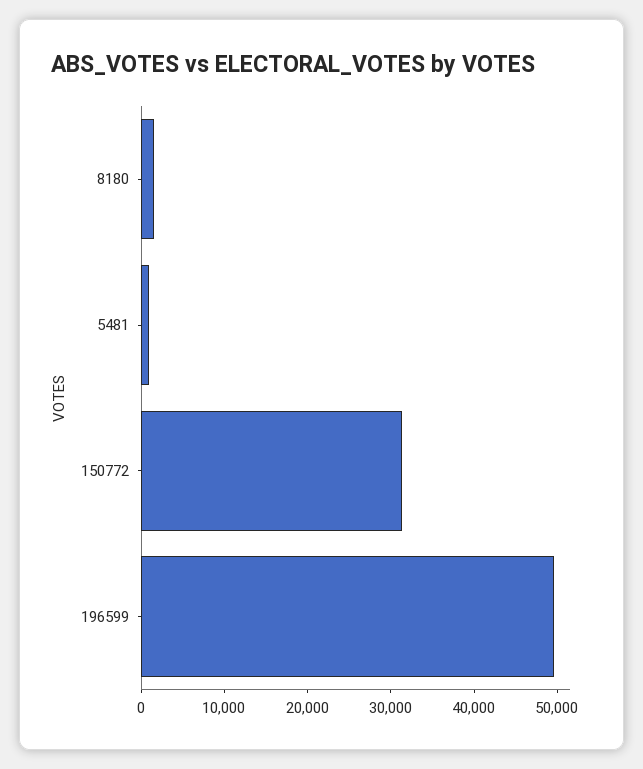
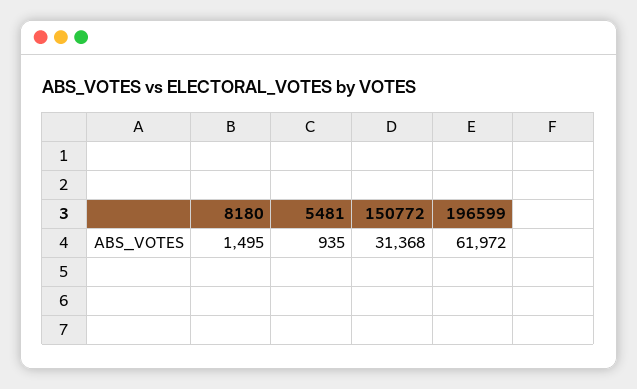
  {
    "8180": 1495,
    "5481": 935,
    "150772": 31368,
-   "196599": 50000
+   "196599": 61972
  }

